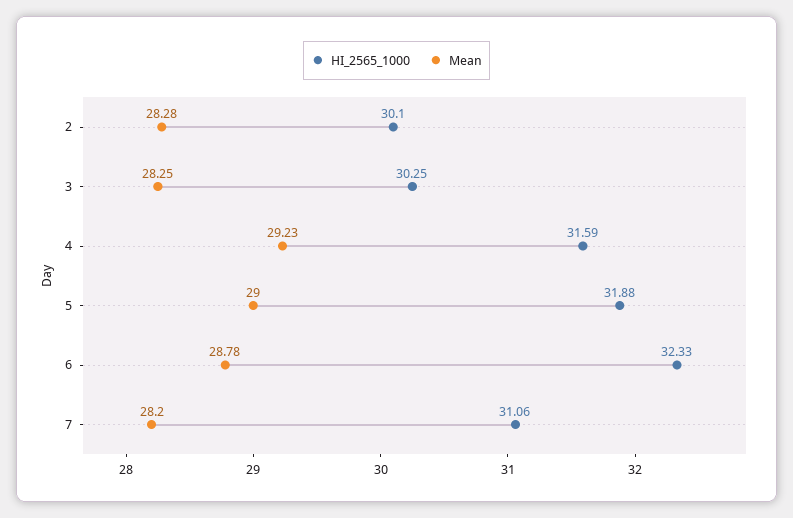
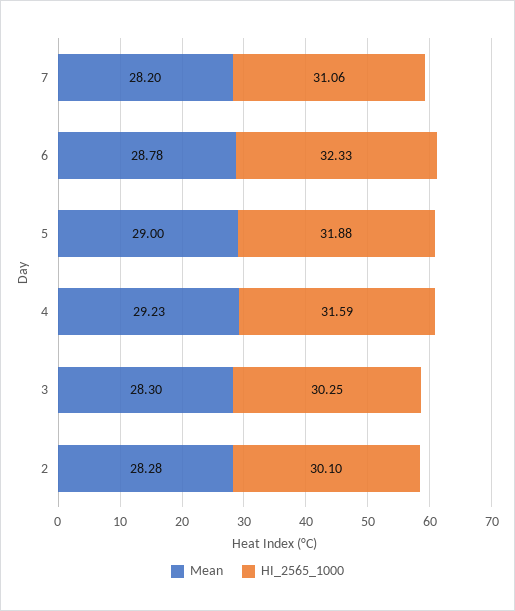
  {
    "HI_2565_1000": {
      "2": 30.1,
      "3": 30.25,
      "4": 31.59,
      "5": 31.88,
      "6": 32.33,
      "7": 31.06
    },
    "Mean": {
      "2": 28.28,
-     "3": 28.25,
+     "3": 28.3,
      "4": 29.23,
      "5": 29,
      "6": 28.78,
      "7": 28.2
    }
  }

